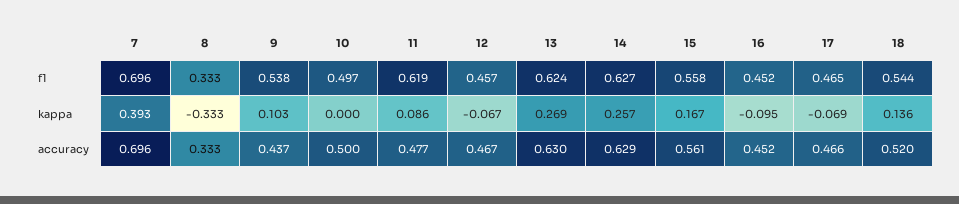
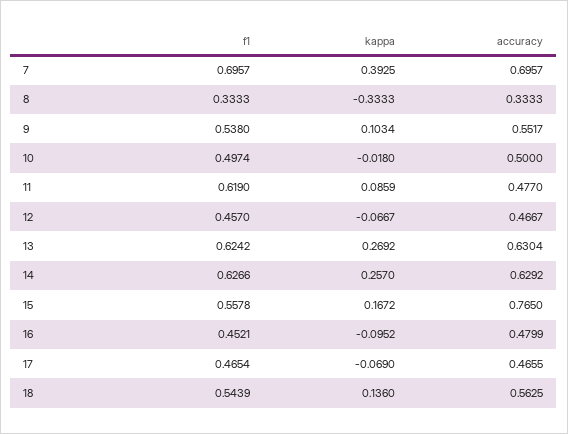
  {
    "7": {
      "f1": 0.6957,
      "kappa": 0.3925,
      "accuracy": 0.6957
    },
    "8": {
      "f1": 0.3333,
      "kappa": -0.3333,
      "accuracy": 0.3333
    },
    "9": {
      "f1": 0.538,
      "kappa": 0.1034,
-     "accuracy": 0.437
+     "accuracy": 0.5517
    },
    "10": {
      "f1": 0.4974,
-     "kappa": 0,
+     "kappa": -0.018,
      "accuracy": 0.5
    },
    "11": {
      "f1": 0.619,
      "kappa": 0.0859,
      "accuracy": 0.477
    },
    "12": {
      "f1": 0.457,
      "kappa": -0.0667,
      "accuracy": 0.4667
    },
    "13": {
      "f1": 0.6242,
      "kappa": 0.2692,
      "accuracy": 0.6304
    },
    "14": {
      "f1": 0.6266,
      "kappa": 0.257,
      "accuracy": 0.6292
    },
    "15": {
      "f1": 0.5578,
      "kappa": 0.1672,
-     "accuracy": 0.561
+     "accuracy": 0.765
    },
    "16": {
      "f1": 0.4521,
      "kappa": -0.0952,
-     "accuracy": 0.452
+     "accuracy": 0.4799
    },
    "17": {
      "f1": 0.4654,
      "kappa": -0.069,
      "accuracy": 0.4655
    },
    "18": {
      "f1": 0.5439,
      "kappa": 0.136,
-     "accuracy": 0.52
+     "accuracy": 0.5625
    }
  }

